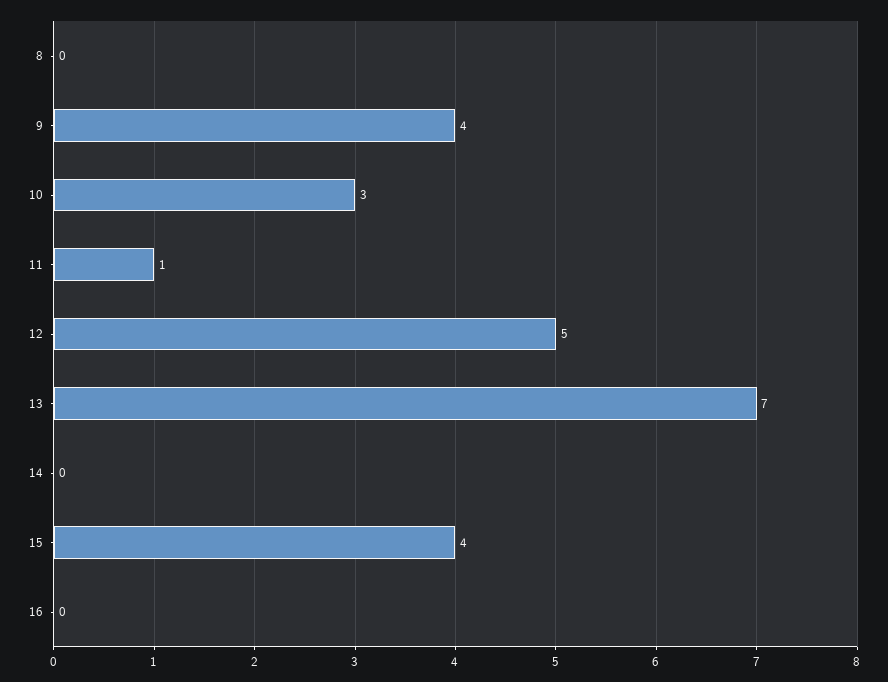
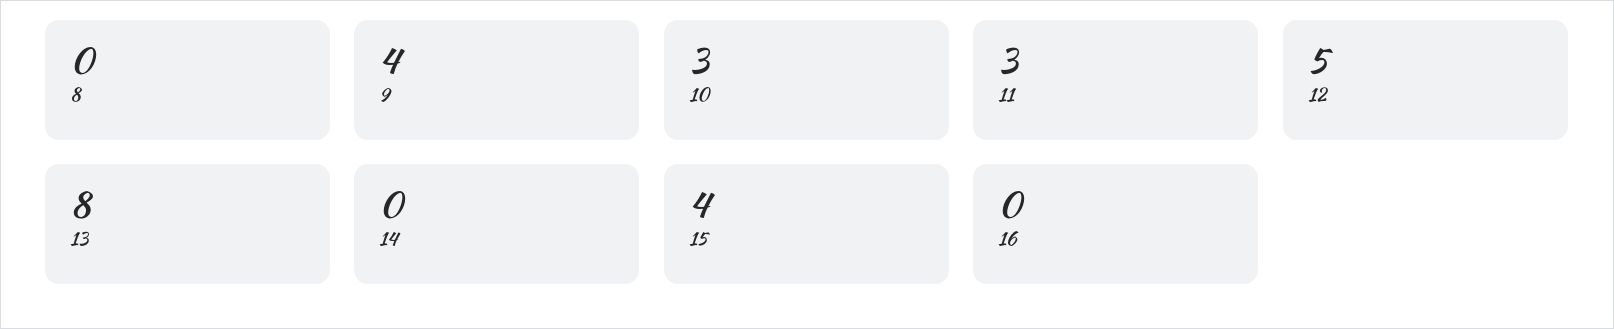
  {
    "8": 0,
    "9": 4,
    "10": 3,
-   "11": 1,
+   "11": 3,
    "12": 5,
-   "13": 7,
+   "13": 8,
    "14": 0,
    "15": 4,
    "16": 0
  }

